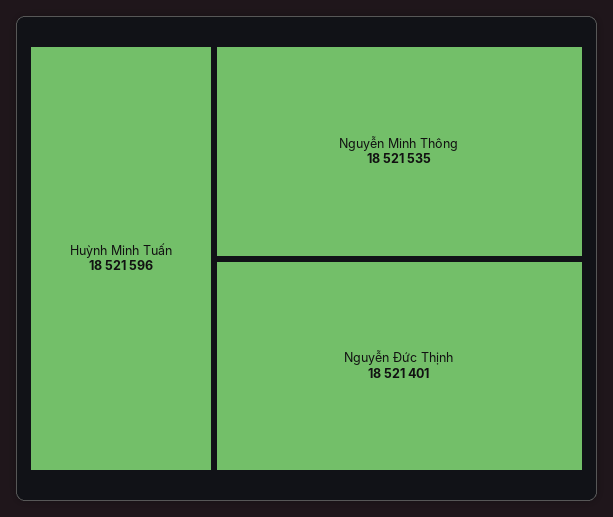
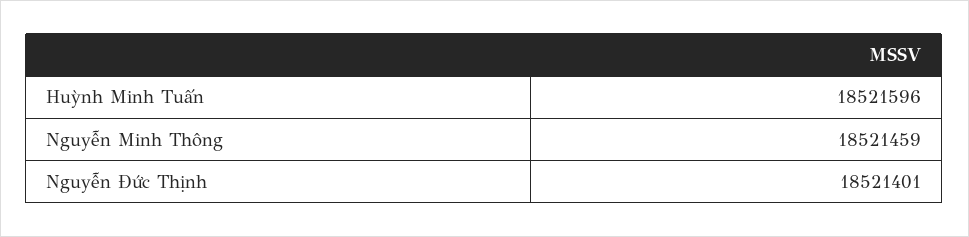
  {
    "Huỳnh Minh Tuấn": 18521596,
-   "Nguyễn Minh Thông": 18521535,
+   "Nguyễn Minh Thông": 18521459,
    "Nguyễn Đức Thịnh": 18521401
  }

